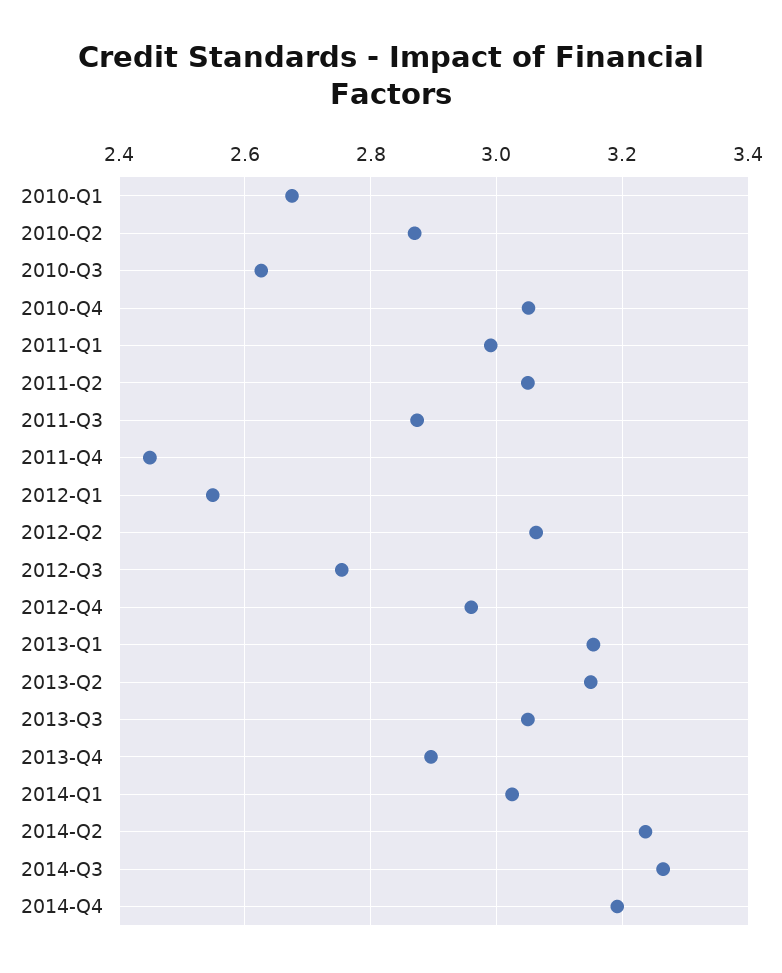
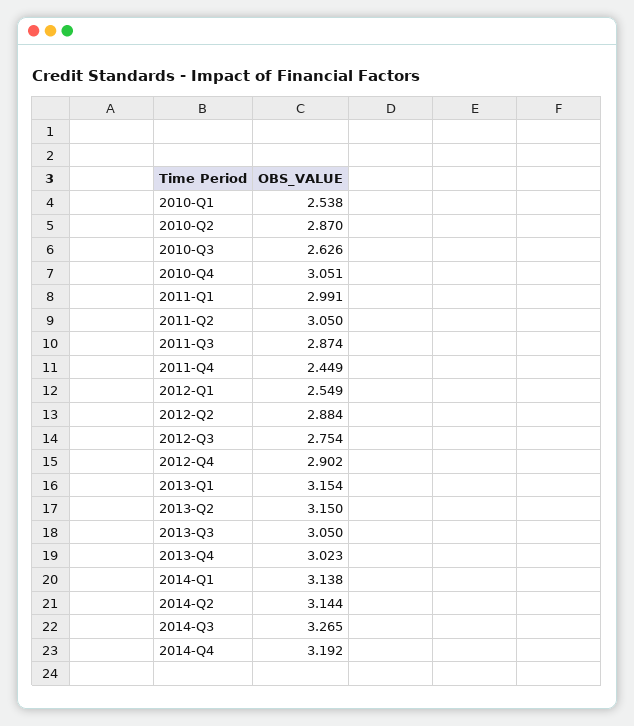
  {
-   "2010-Q1": 2.68,
+   "2010-Q1": 2.538,
    "2010-Q2": 2.87,
    "2010-Q3": 2.626,
    "2010-Q4": 3.051,
    "2011-Q1": 2.991,
    "2011-Q2": 3.05,
    "2011-Q3": 2.874,
    "2011-Q4": 2.449,
    "2012-Q1": 2.549,
-   "2012-Q2": 3.06,
+   "2012-Q2": 2.884,
    "2012-Q3": 2.754,
-   "2012-Q4": 2.96,
+   "2012-Q4": 2.902,
    "2013-Q1": 3.154,
    "2013-Q2": 3.15,
    "2013-Q3": 3.05,
-   "2013-Q4": 2.9,
+   "2013-Q4": 3.023,
-   "2014-Q1": 3.02,
+   "2014-Q1": 3.138,
-   "2014-Q2": 3.24,
+   "2014-Q2": 3.144,
    "2014-Q3": 3.265,
    "2014-Q4": 3.192
  }

